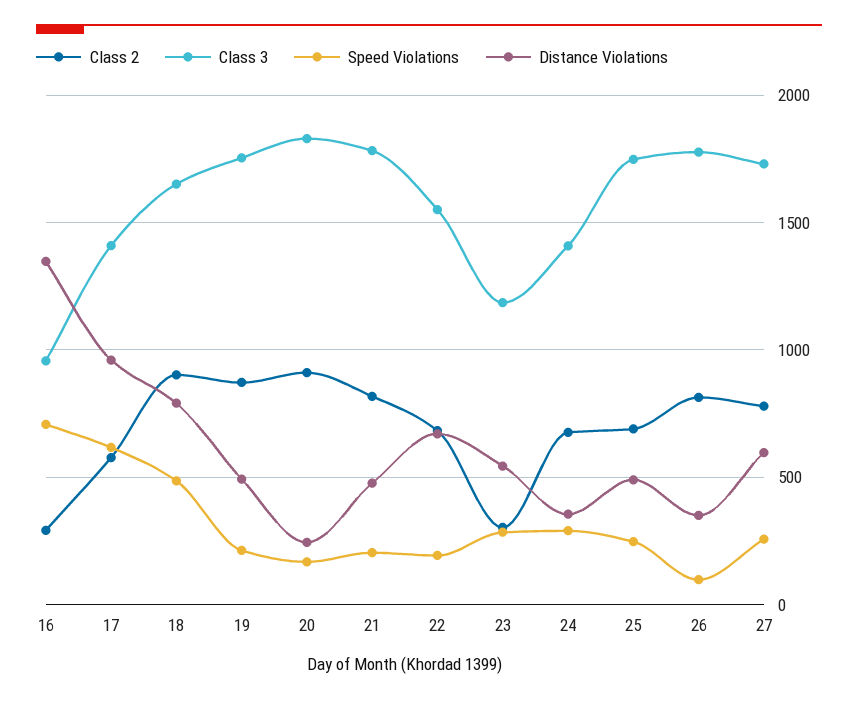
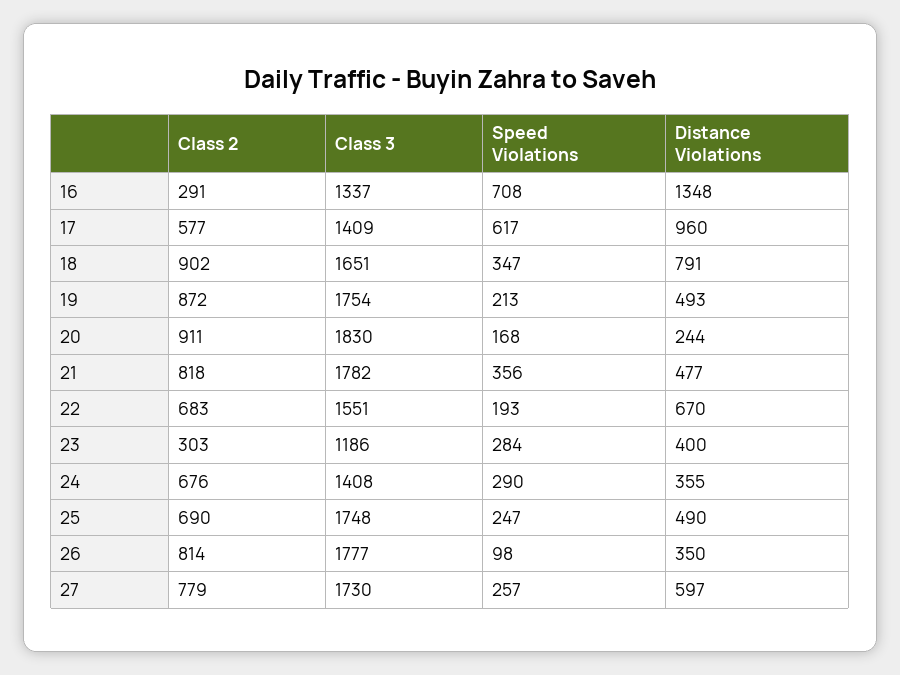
  {
    "Class 2": {
      "16": 291,
      "17": 577,
      "18": 902,
      "19": 872,
      "20": 911,
      "21": 818,
      "22": 683,
      "23": 303,
      "24": 676,
      "25": 690,
      "26": 814,
      "27": 779
    },
    "Class 3": {
-     "16": 950,
+     "16": 1337,
      "17": 1409,
      "18": 1651,
      "19": 1754,
      "20": 1830,
      "21": 1782,
      "22": 1551,
      "23": 1186,
      "24": 1408,
      "25": 1748,
      "26": 1777,
      "27": 1730
    },
    "Speed Violations": {
      "16": 708,
      "17": 617,
-     "18": 500,
+     "18": 347,
      "19": 213,
      "20": 168,
-     "21": 200,
+     "21": 356,
      "22": 193,
      "23": 284,
      "24": 290,
      "25": 247,
      "26": 98,
      "27": 257
    },
    "Distance Violations": {
      "16": 1348,
      "17": 960,
      "18": 791,
      "19": 493,
      "20": 244,
      "21": 477,
      "22": 670,
-     "23": 550,
+     "23": 400,
      "24": 355,
      "25": 490,
      "26": 350,
      "27": 597
    }
  }

